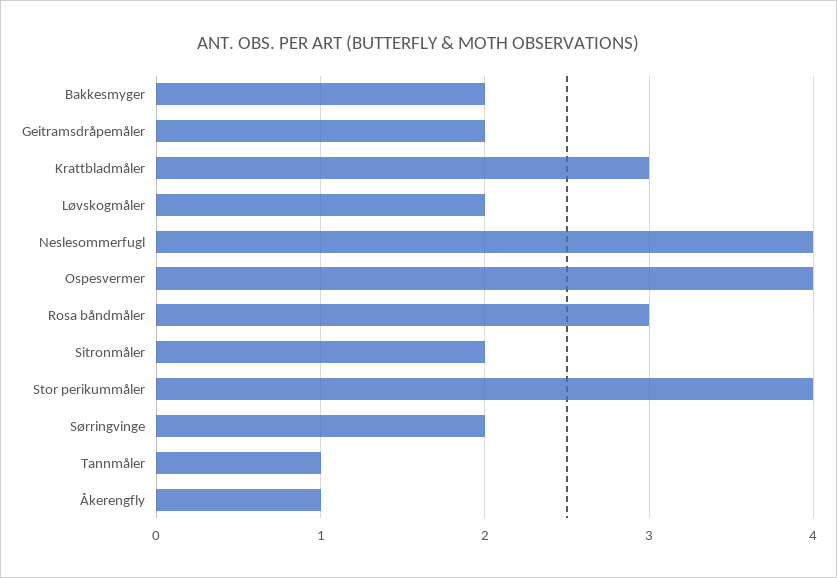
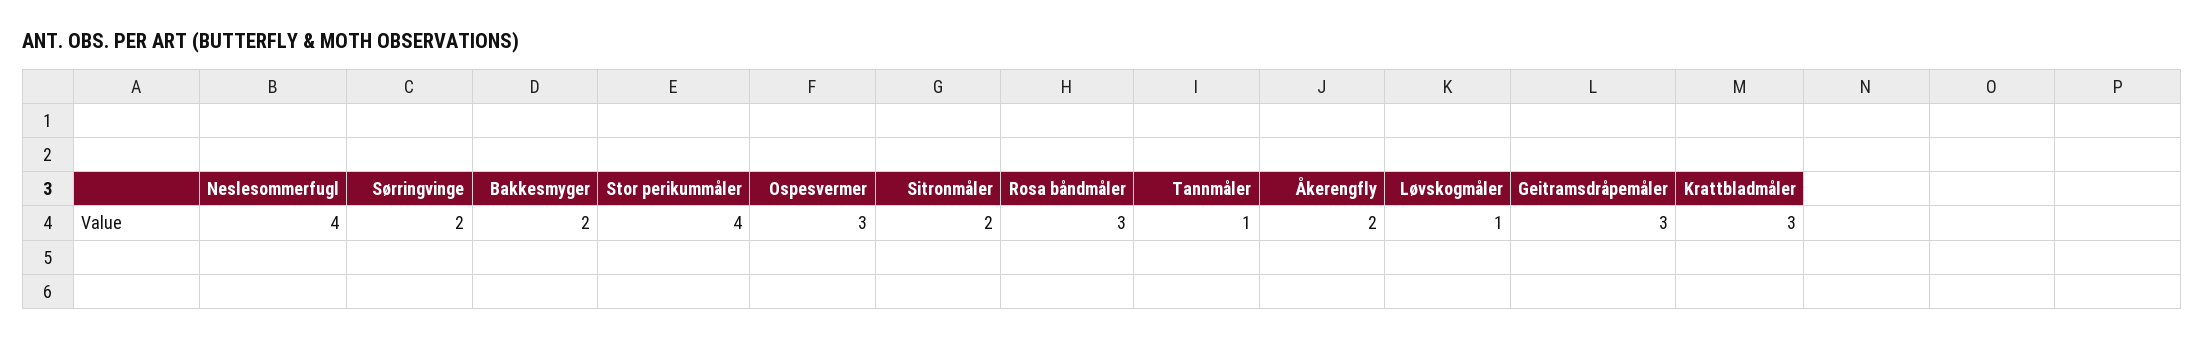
  {
    "Bakkesmyger": 2,
-   "Geitramsdråpemåler": 2,
+   "Geitramsdråpemåler": 3,
    "Krattbladmåler": 3,
-   "Løvskogmåler": 2,
+   "Løvskogmåler": 1,
    "Neslesommerfugl": 4,
-   "Ospesvermer": 4,
+   "Ospesvermer": 3,
    "Rosa båndmåler": 3,
    "Sitronmåler": 2,
    "Stor perikummåler": 4,
    "Sørringvinge": 2,
    "Tannmåler": 1,
-   "Åkerengfly": 1
+   "Åkerengfly": 2
  }

